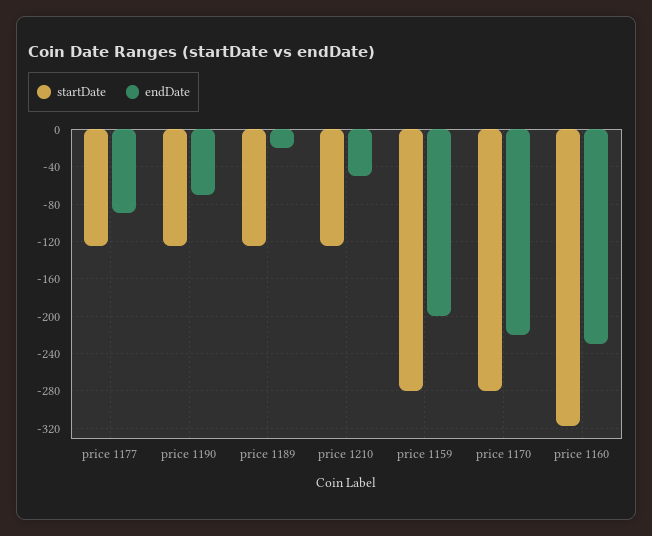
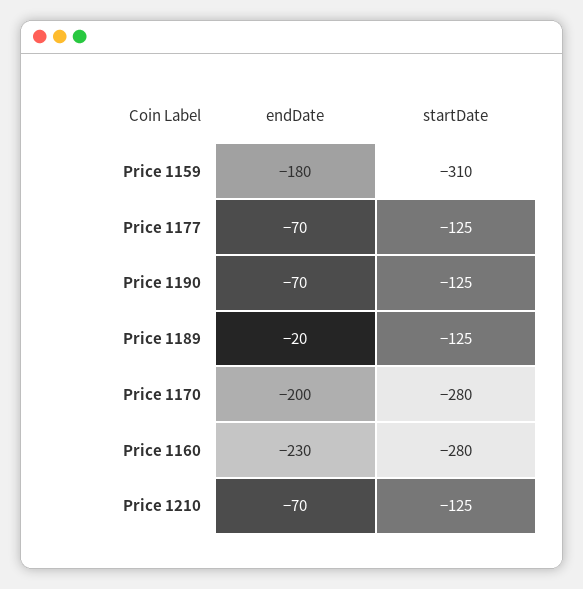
  {
    "startDate": {
      "price 1177": -125,
      "price 1190": -125,
      "price 1189": -125,
      "price 1210": -125,
-     "price 1159": -280,
+     "price 1159": -310,
      "price 1170": -280,
-     "price 1160": -320
+     "price 1160": -280
    },
    "endDate": {
-     "price 1177": -90,
+     "price 1177": -70,
      "price 1190": -70,
      "price 1189": -20,
-     "price 1210": -50,
+     "price 1210": -70,
-     "price 1159": -200,
+     "price 1159": -180,
-     "price 1170": -220,
+     "price 1170": -200,
      "price 1160": -230
    }
  }

